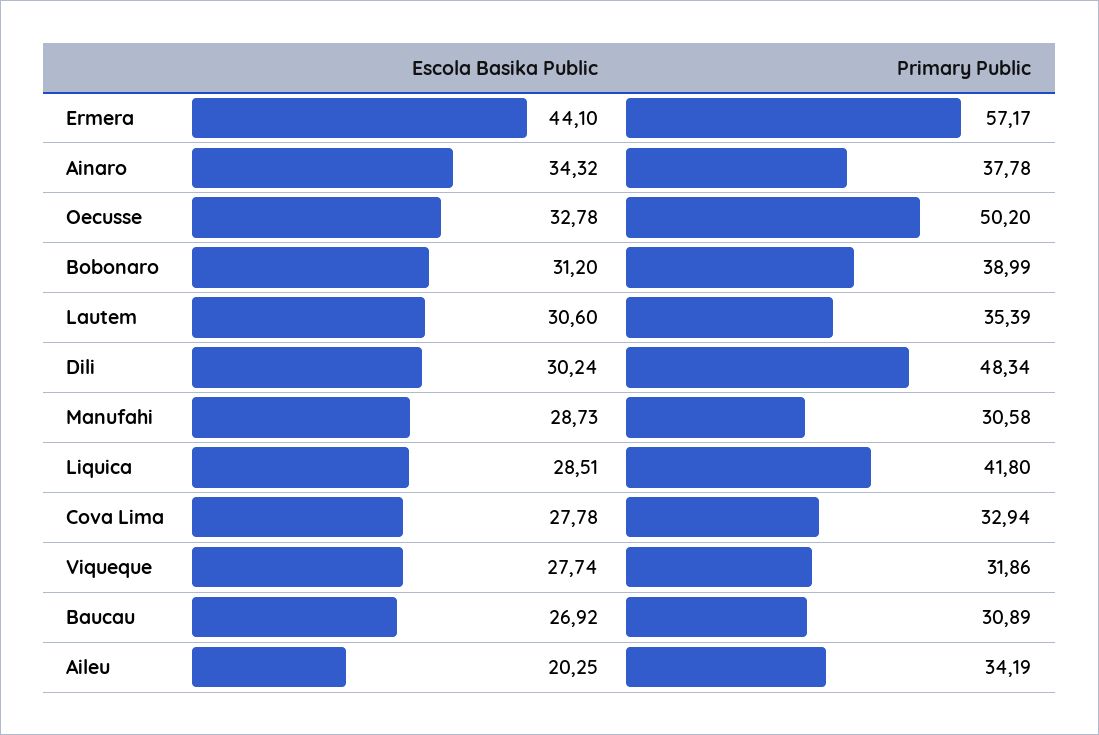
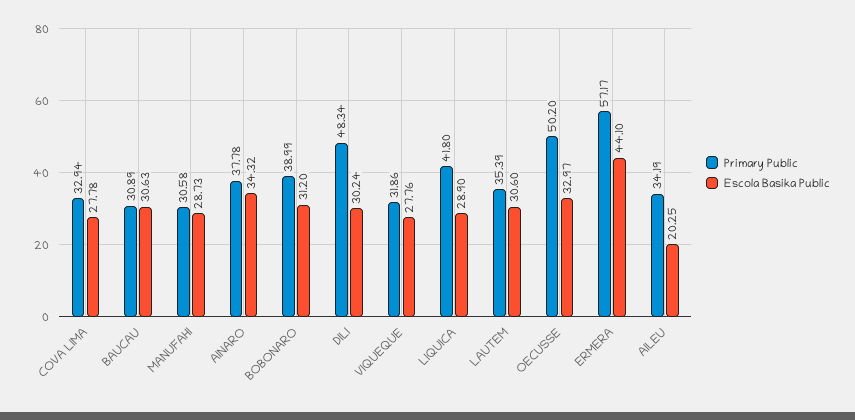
  {
    "Escola Basika Public": {
      "Ermera": 44.1,
      "Ainaro": 34.32,
-     "Oecusse": 32.78,
+     "Oecusse": 32.97,
      "Bobonaro": 31.2,
      "Lautem": 30.6,
      "Dili": 30.24,
      "Manufahi": 28.73,
-     "Liquica": 28.51,
+     "Liquica": 28.9,
      "Cova Lima": 27.78,
-     "Viqueque": 27.74,
+     "Viqueque": 27.76,
-     "Baucau": 26.92,
+     "Baucau": 30.63,
      "Aileu": 20.25
    },
    "Primary Public": {
      "Ermera": 57.17,
      "Ainaro": 37.78,
      "Oecusse": 50.2,
      "Bobonaro": 38.99,
      "Lautem": 35.39,
      "Dili": 48.34,
      "Manufahi": 30.58,
      "Liquica": 41.8,
      "Cova Lima": 32.94,
      "Viqueque": 31.86,
      "Baucau": 30.89,
      "Aileu": 34.19
    }
  }

